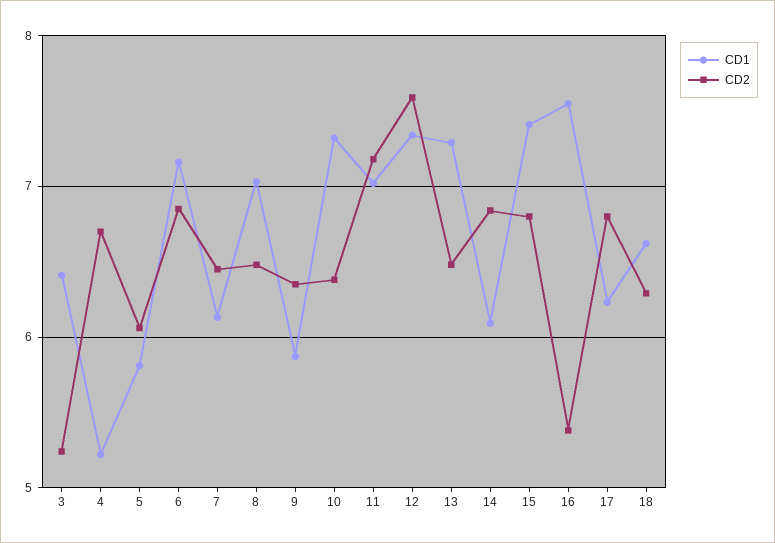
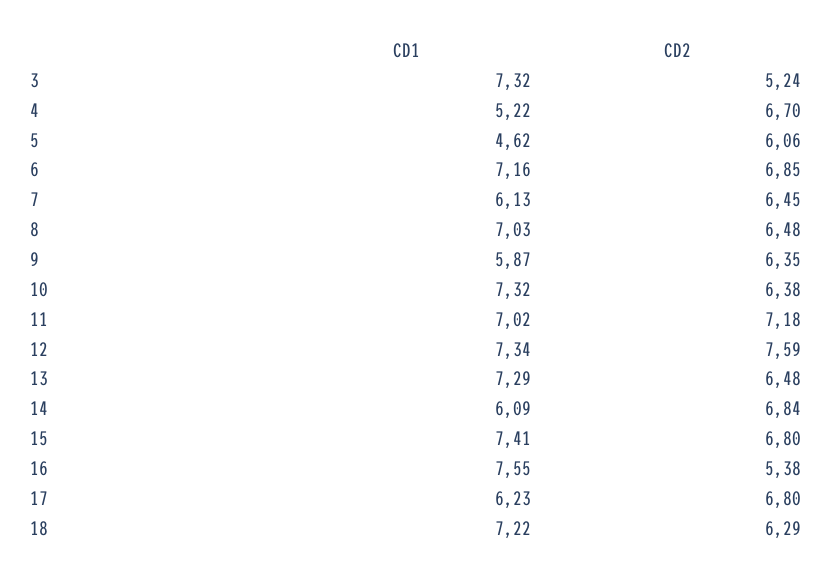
  {
    "CD1": {
-     "3": 6.4,
+     "3": 7.32,
      "4": 5.22,
-     "5": 5.8,
+     "5": 4.62,
      "6": 7.16,
      "7": 6.13,
      "8": 7.03,
      "9": 5.87,
      "10": 7.32,
      "11": 7.02,
      "12": 7.34,
      "13": 7.29,
      "14": 6.09,
      "15": 7.41,
      "16": 7.55,
      "17": 6.23,
-     "18": 6.6
+     "18": 7.22
    },
    "CD2": {
      "3": 5.24,
      "4": 6.7,
      "5": 6.06,
      "6": 6.85,
      "7": 6.45,
      "8": 6.48,
      "9": 6.35,
      "10": 6.38,
      "11": 7.18,
      "12": 7.59,
      "13": 6.48,
      "14": 6.84,
      "15": 6.8,
      "16": 5.38,
      "17": 6.8,
      "18": 6.29
    }
  }

